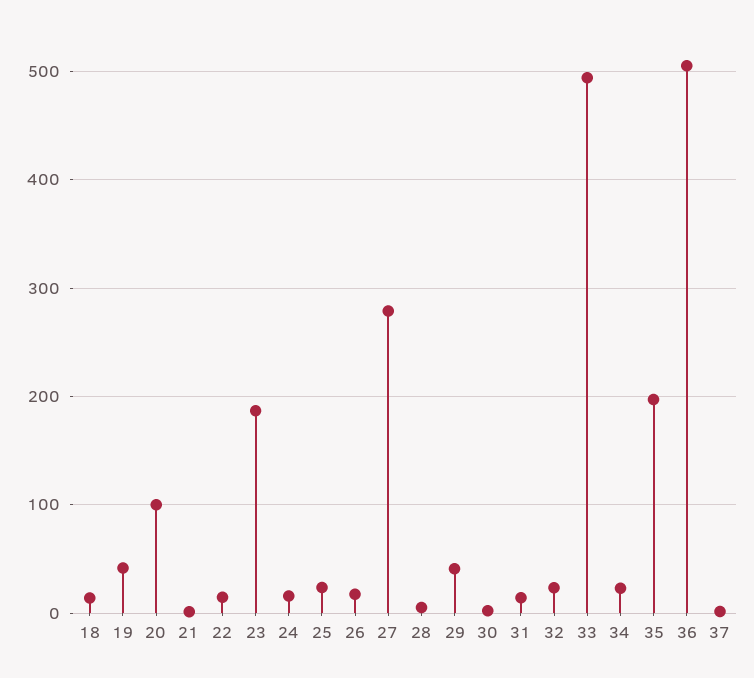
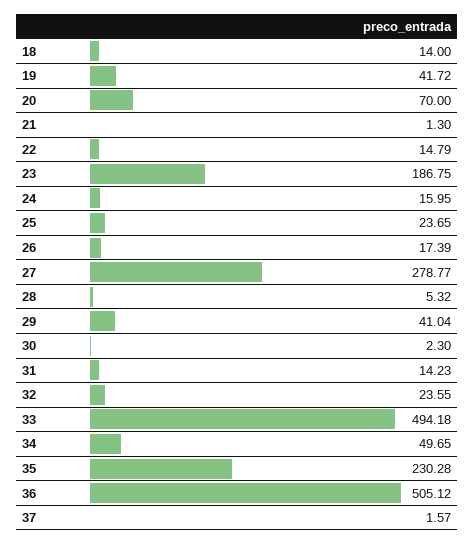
  {
    "18": 14,
    "19": 41.72,
-   "20": 100,
+   "20": 70,
    "21": 1.3,
    "22": 14.79,
    "23": 186.75,
    "24": 15.95,
    "25": 23.65,
    "26": 17.39,
    "27": 278.77,
    "28": 5.32,
    "29": 41.04,
    "30": 2.3,
    "31": 14.23,
    "32": 23.55,
    "33": 494.18,
-   "34": 20,
+   "34": 49.65,
-   "35": 200,
+   "35": 230.28,
    "36": 505.12,
    "37": 1.57
  }

